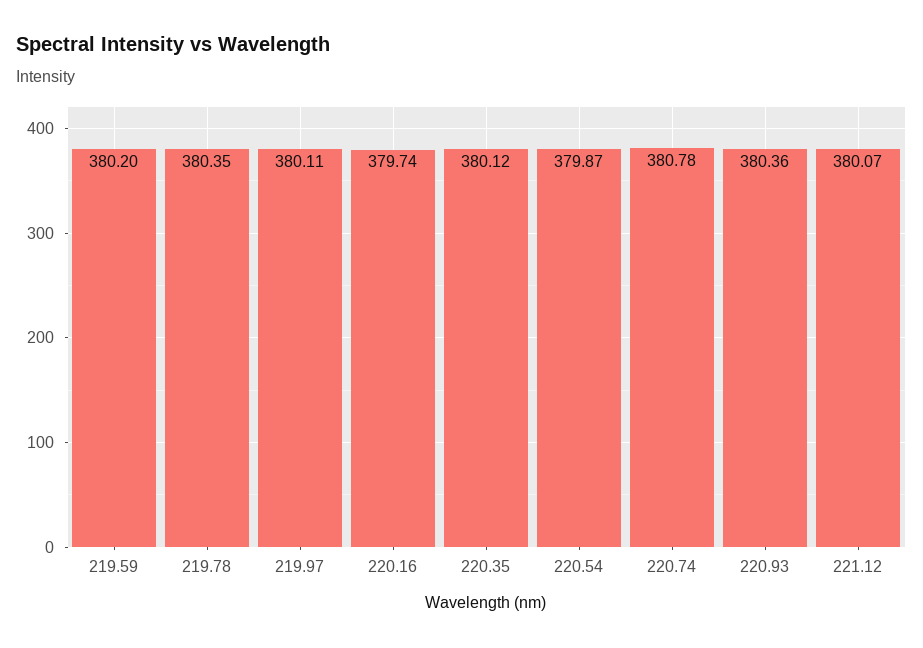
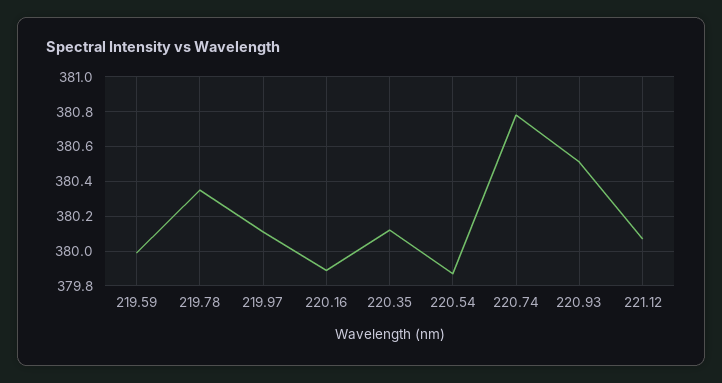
  {
-   "219.59": 380.2,
+   "219.59": 380,
    "219.78": 380.35,
    "219.97": 380.11,
-   "220.16": 379.74,
+   "220.16": 379.9,
    "220.35": 380.12,
    "220.54": 379.87,
    "220.74": 380.78,
-   "220.93": 380.36,
+   "220.93": 380.5,
    "221.12": 380.07
  }

